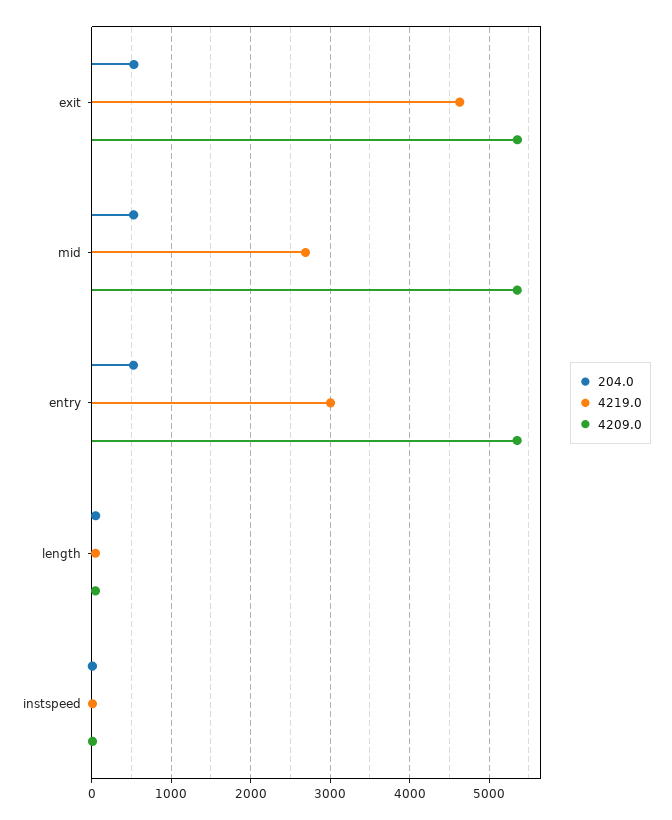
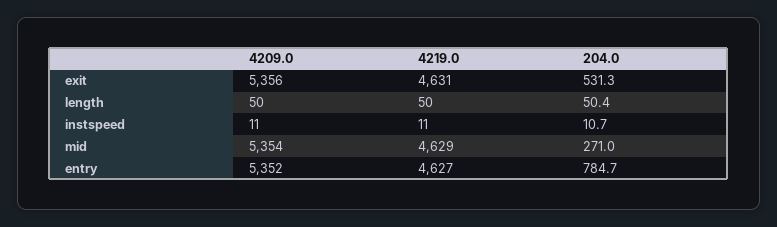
  {
    "204.0": {
      "exit": 531.3,
-     "mid": 500,
+     "mid": 271,
-     "entry": 500,
+     "entry": 784.7,
      "length": 50.4,
      "instspeed": 10.7
    },
    "4219.0": {
      "exit": 4631,
-     "mid": 2700,
+     "mid": 4629,
-     "entry": 3000,
+     "entry": 4627,
      "length": 50,
      "instspeed": 11
    },
    "4209.0": {
      "exit": 5356,
      "mid": 5354,
      "entry": 5352,
      "length": 50,
      "instspeed": 11
    }
  }

